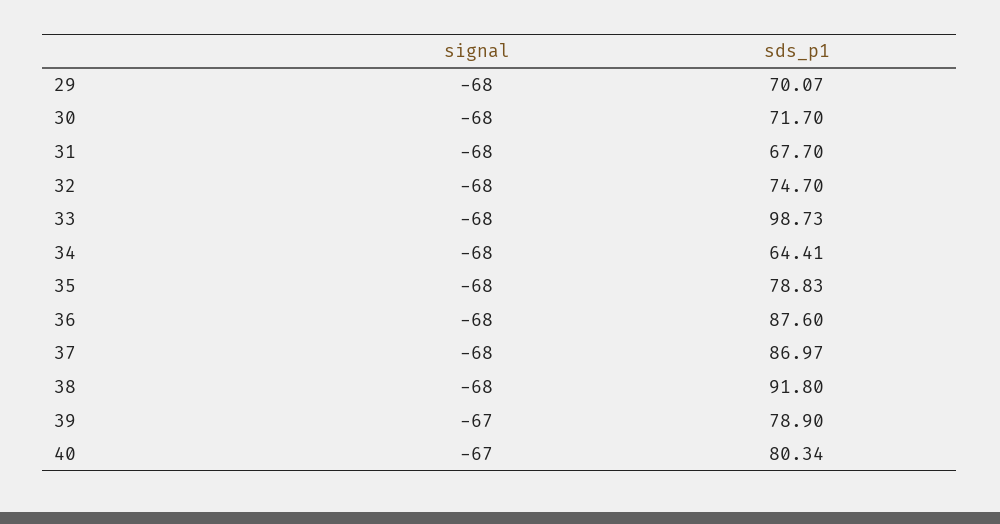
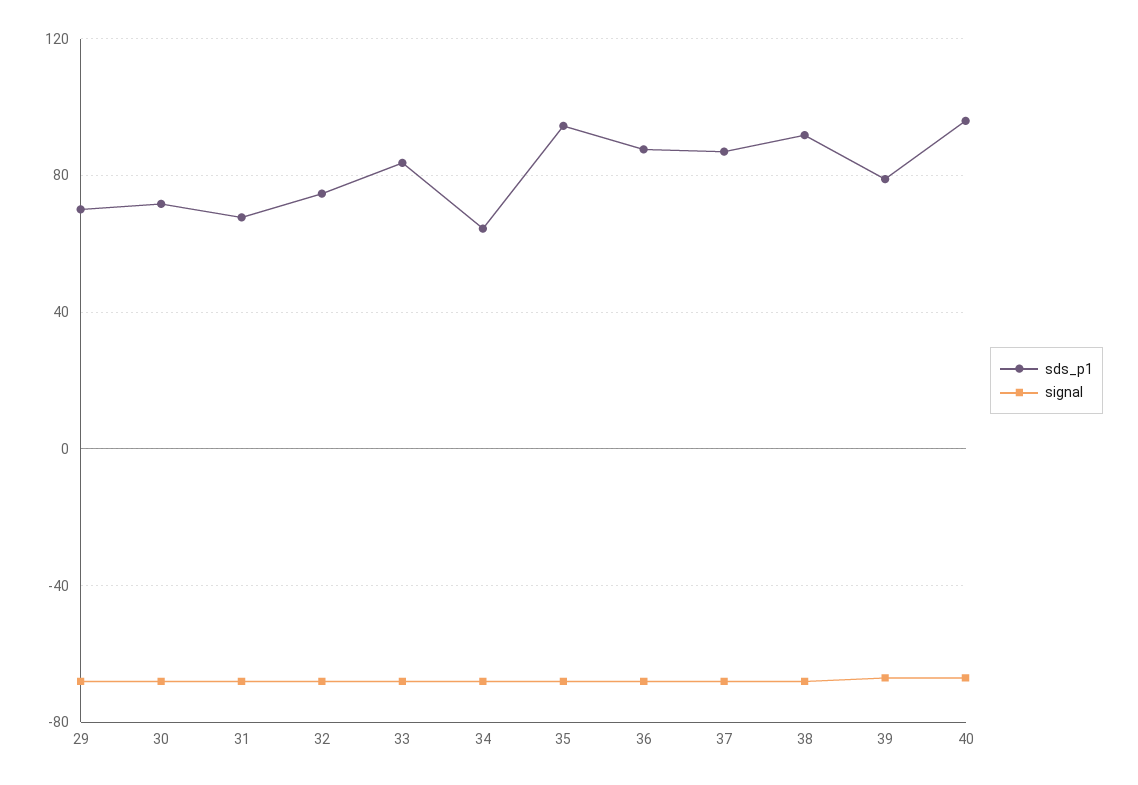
  {
    "signal": {
      "29": -68,
      "30": -68,
      "31": -68,
      "32": -68,
      "33": -68,
      "34": -68,
      "35": -68,
      "36": -68,
      "37": -68,
      "38": -68,
      "39": -67,
      "40": -67
    },
    "sds_p1": {
      "29": 70.07,
      "30": 71.7,
      "31": 67.7,
      "32": 74.7,
-     "33": 98.73,
+     "33": 85,
      "34": 64.41,
-     "35": 78.83,
+     "35": 95,
      "36": 87.6,
      "37": 86.97,
      "38": 91.8,
      "39": 78.9,
-     "40": 80.34
+     "40": 95
    }
  }

